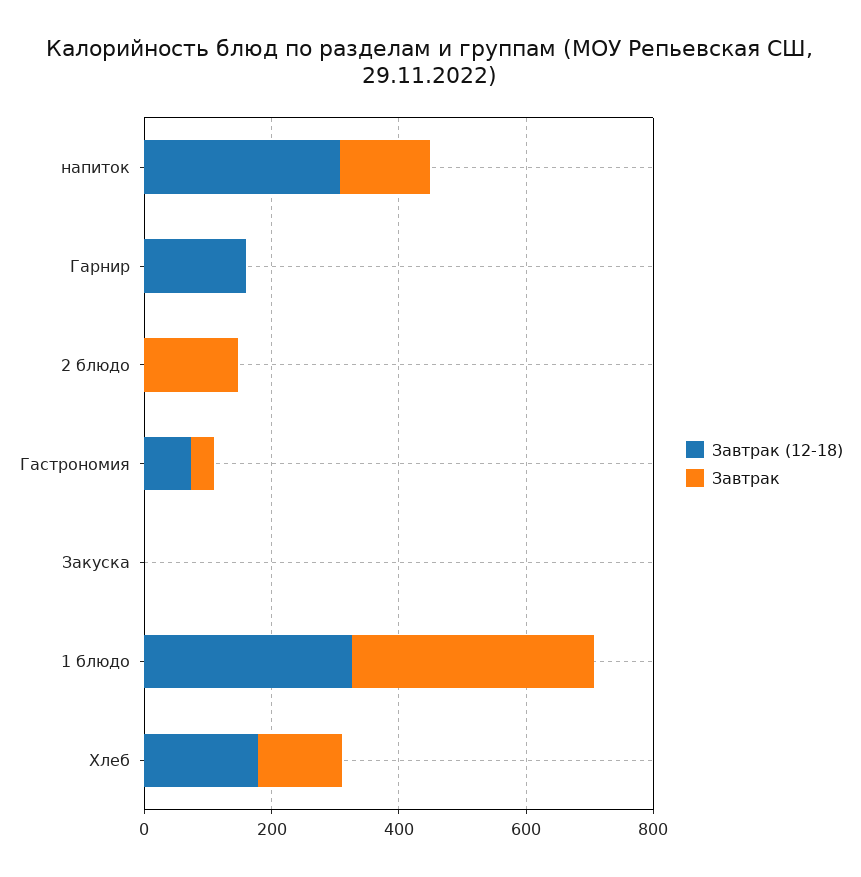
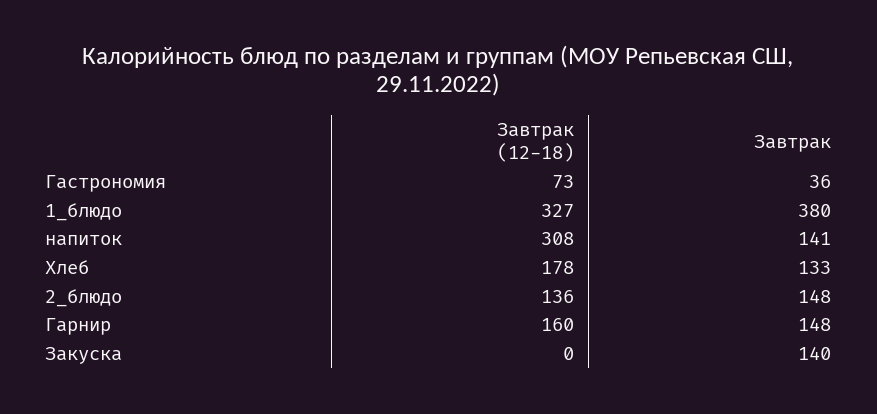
  {
    "Завтрак (12-18)": {
      "напиток": 308,
      "Гарнир": 160,
-     "2 блюдо": 0,
+     "2 блюдо": 136,
      "Гастрономия": 73,
      "Закуска": 0,
      "1 блюдо": 327,
      "Хлеб": 178
    },
    "Завтрак": {
      "напиток": 141,
-     "Гарнир": 0,
+     "Гарнир": 148,
      "2 блюдо": 148,
      "Гастрономия": 36,
-     "Закуска": 0,
+     "Закуска": 140,
      "1 блюдо": 380,
      "Хлеб": 133
    }
  }

